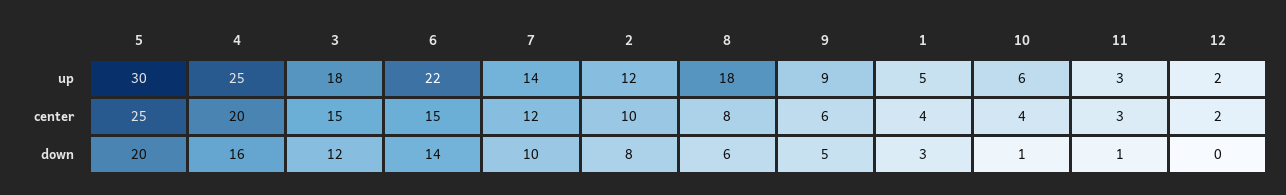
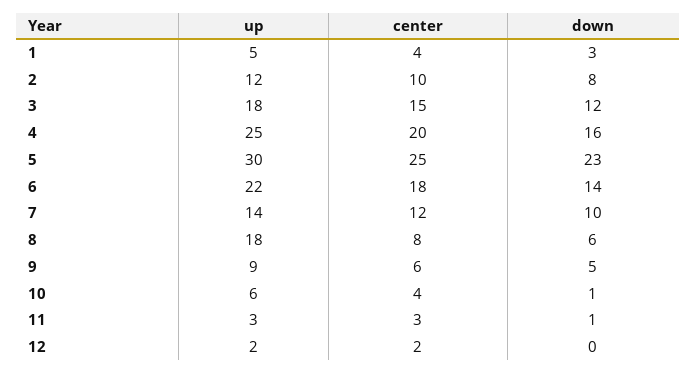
  {
    "5": {
      "up": 30,
      "center": 25,
-     "down": 20
+     "down": 23
    },
    "4": {
      "up": 25,
      "center": 20,
      "down": 16
    },
    "3": {
      "up": 18,
      "center": 15,
      "down": 12
    },
    "6": {
      "up": 22,
-     "center": 15,
+     "center": 18,
      "down": 14
    },
    "7": {
      "up": 14,
      "center": 12,
      "down": 10
    },
    "2": {
      "up": 12,
      "center": 10,
      "down": 8
    },
    "8": {
      "up": 18,
      "center": 8,
      "down": 6
    },
    "9": {
      "up": 9,
      "center": 6,
      "down": 5
    },
    "1": {
      "up": 5,
      "center": 4,
      "down": 3
    },
    "10": {
      "up": 6,
      "center": 4,
      "down": 1
    },
    "11": {
      "up": 3,
      "center": 3,
      "down": 1
    },
    "12": {
      "up": 2,
      "center": 2,
      "down": 0
    }
  }

